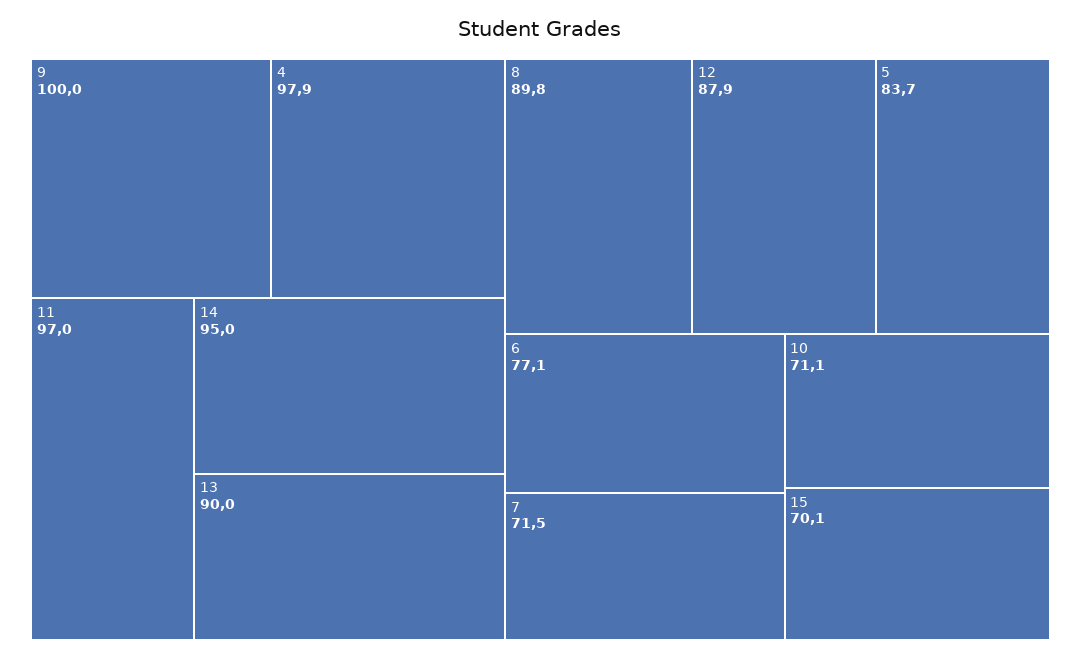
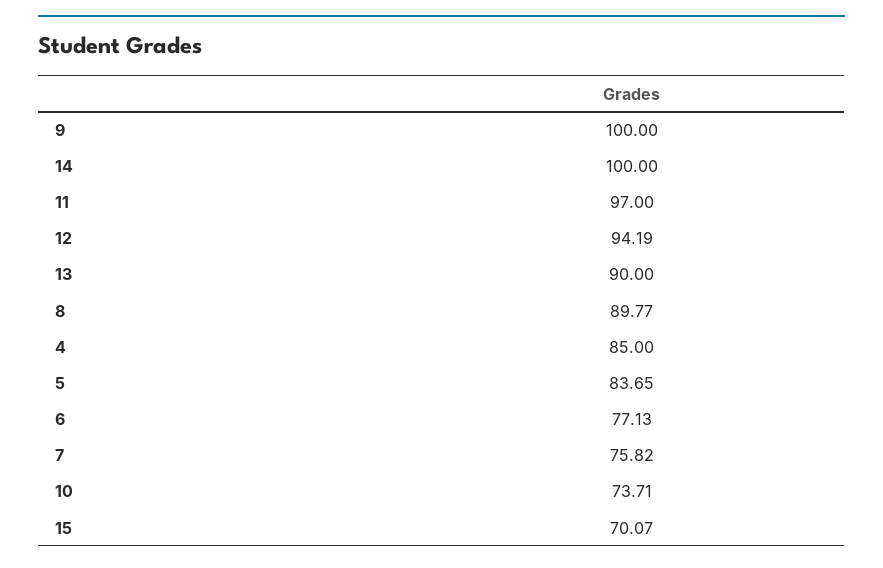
  {
    "9": 100,
-   "4": 97.9,
+   "4": 85,
    "11": 97,
-   "14": 95,
+   "14": 100,
    "13": 90,
    "8": 89.77,
-   "12": 87.9,
+   "12": 94.19,
    "5": 83.65,
    "6": 77.13,
-   "7": 71.5,
+   "7": 75.82,
-   "10": 71.1,
+   "10": 73.71,
    "15": 70.07
  }

